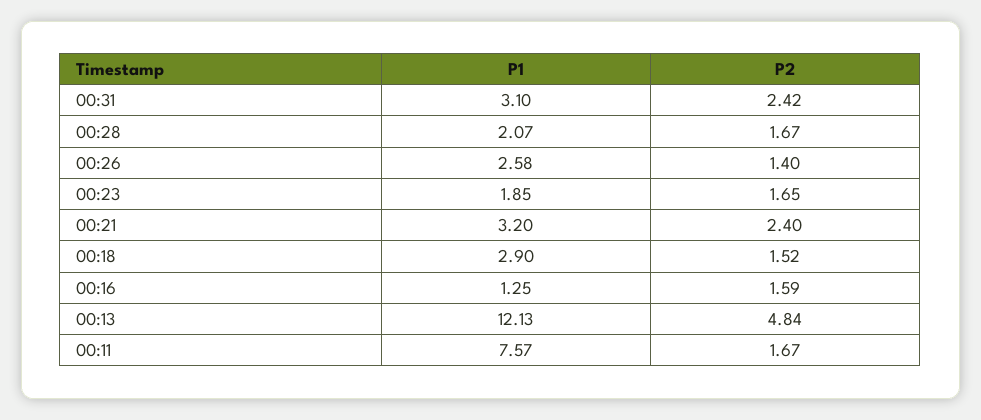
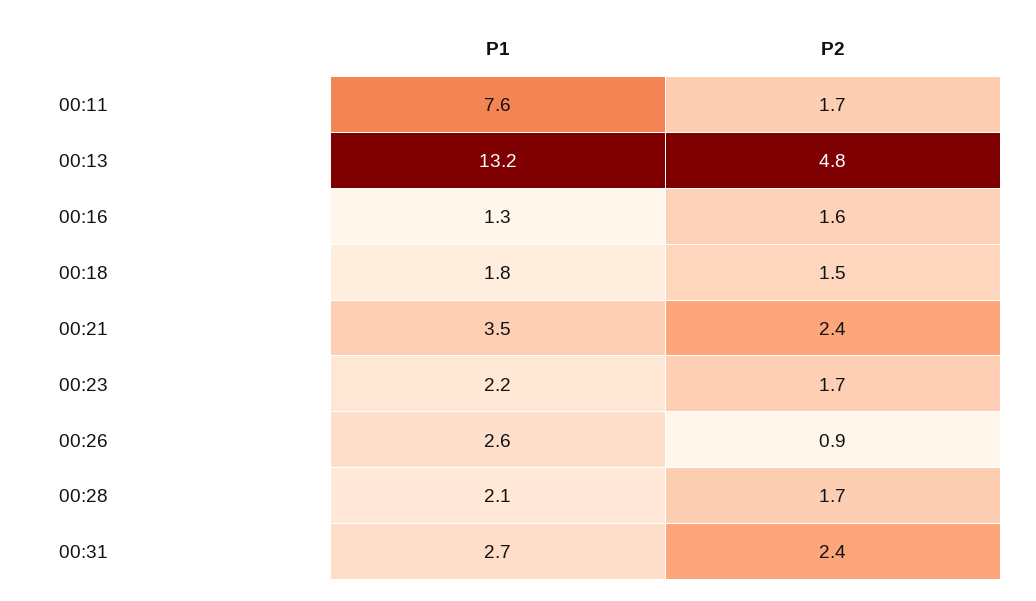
  {
    "P1": {
-     "00:31": 3.1,
+     "00:31": 2.7,
      "00:28": 2.07,
      "00:26": 2.58,
-     "00:23": 1.85,
+     "00:23": 2.2,
-     "00:21": 3.2,
+     "00:21": 3.5,
-     "00:18": 2.9,
+     "00:18": 1.8,
      "00:16": 1.25,
-     "00:13": 12.13,
+     "00:13": 13.2,
      "00:11": 7.57
    },
    "P2": {
      "00:31": 2.42,
      "00:28": 1.67,
-     "00:26": 1.4,
+     "00:26": 0.9,
      "00:23": 1.65,
      "00:21": 2.4,
      "00:18": 1.52,
      "00:16": 1.59,
      "00:13": 4.84,
      "00:11": 1.67
    }
  }

